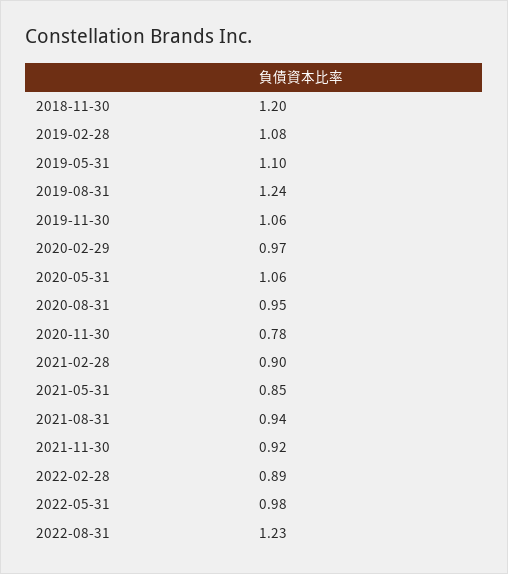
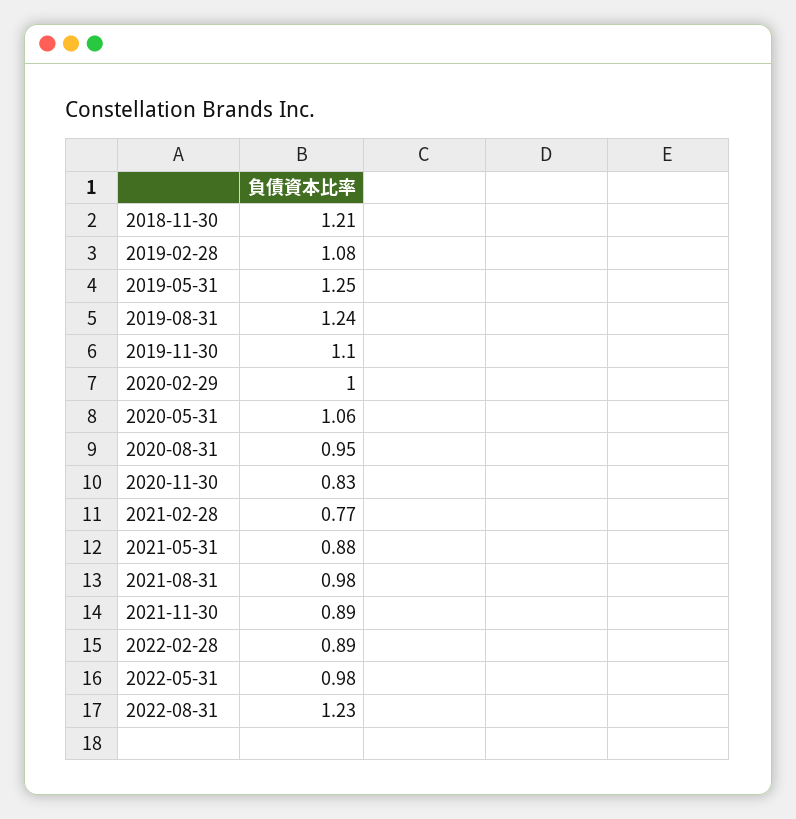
  {
-   "2018-11-30": 1.2,
+   "2018-11-30": 1.21,
    "2019-02-28": 1.08,
-   "2019-05-31": 1.1,
+   "2019-05-31": 1.25,
    "2019-08-31": 1.24,
-   "2019-11-30": 1.06,
+   "2019-11-30": 1.1,
-   "2020-02-29": 0.97,
+   "2020-02-29": 1,
    "2020-05-31": 1.06,
    "2020-08-31": 0.95,
-   "2020-11-30": 0.78,
+   "2020-11-30": 0.83,
-   "2021-02-28": 0.9,
+   "2021-02-28": 0.77,
-   "2021-05-31": 0.85,
+   "2021-05-31": 0.88,
-   "2021-08-31": 0.94,
+   "2021-08-31": 0.98,
-   "2021-11-30": 0.92,
+   "2021-11-30": 0.89,
    "2022-02-28": 0.89,
    "2022-05-31": 0.98,
    "2022-08-31": 1.23
  }

